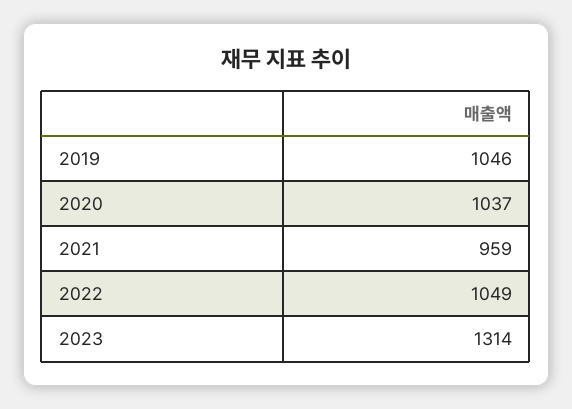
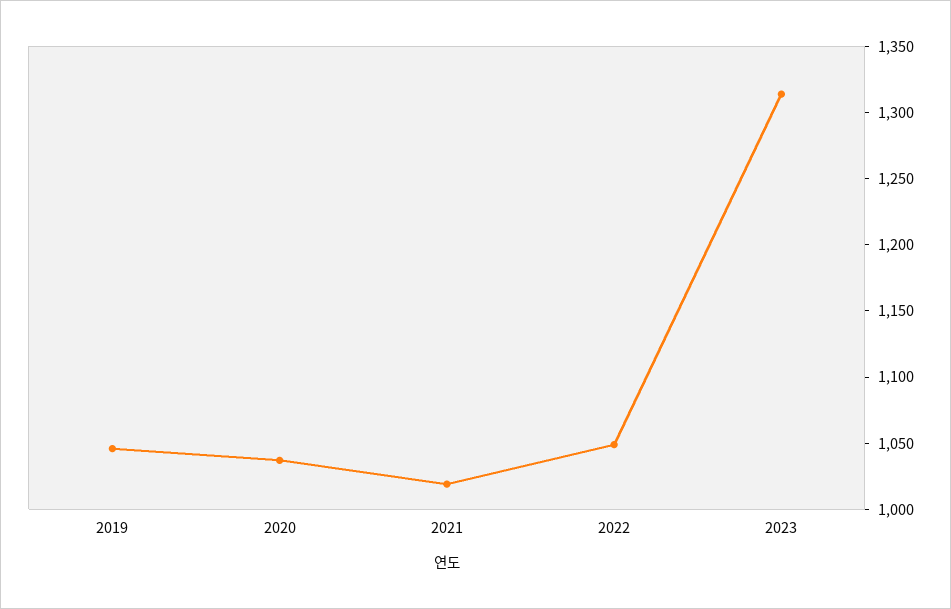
  {
    "2019": 1046,
    "2020": 1037,
-   "2021": 959,
+   "2021": 1020,
    "2022": 1049,
    "2023": 1314
  }

